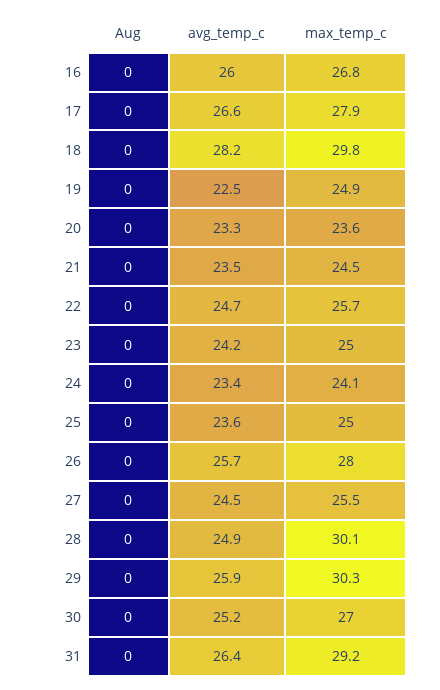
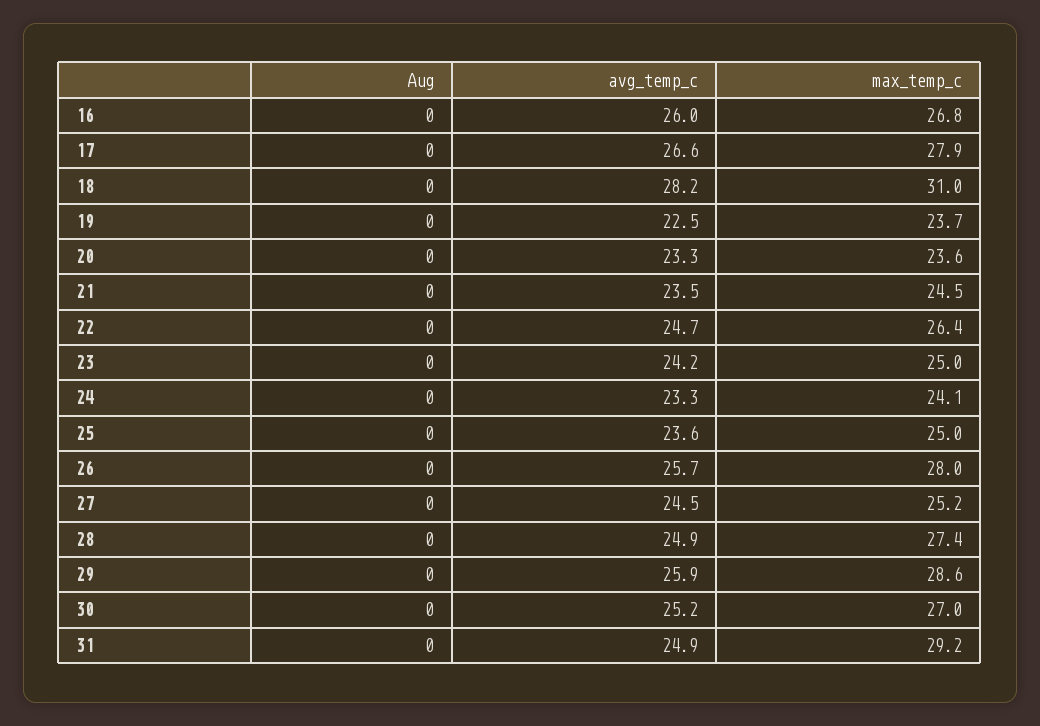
  {
    "Aug": {
      "16": 0,
      "17": 0,
      "18": 0,
      "19": 0,
      "20": 0,
      "21": 0,
      "22": 0,
      "23": 0,
      "24": 0,
      "25": 0,
      "26": 0,
      "27": 0,
      "28": 0,
      "29": 0,
      "30": 0,
      "31": 0
    },
    "avg_temp_c": {
      "16": 26,
      "17": 26.6,
      "18": 28.2,
      "19": 22.5,
      "20": 23.3,
      "21": 23.5,
      "22": 24.7,
      "23": 24.2,
-     "24": 23.4,
+     "24": 23.3,
      "25": 23.6,
      "26": 25.7,
      "27": 24.5,
      "28": 24.9,
      "29": 25.9,
      "30": 25.2,
-     "31": 26.4
+     "31": 24.9
    },
    "max_temp_c": {
      "16": 26.8,
      "17": 27.9,
-     "18": 29.8,
+     "18": 31,
-     "19": 24.9,
+     "19": 23.7,
      "20": 23.6,
      "21": 24.5,
-     "22": 25.7,
+     "22": 26.4,
      "23": 25,
      "24": 24.1,
      "25": 25,
      "26": 28,
-     "27": 25.5,
+     "27": 25.2,
-     "28": 30.1,
+     "28": 27.4,
-     "29": 30.3,
+     "29": 28.6,
      "30": 27,
      "31": 29.2
    }
  }

